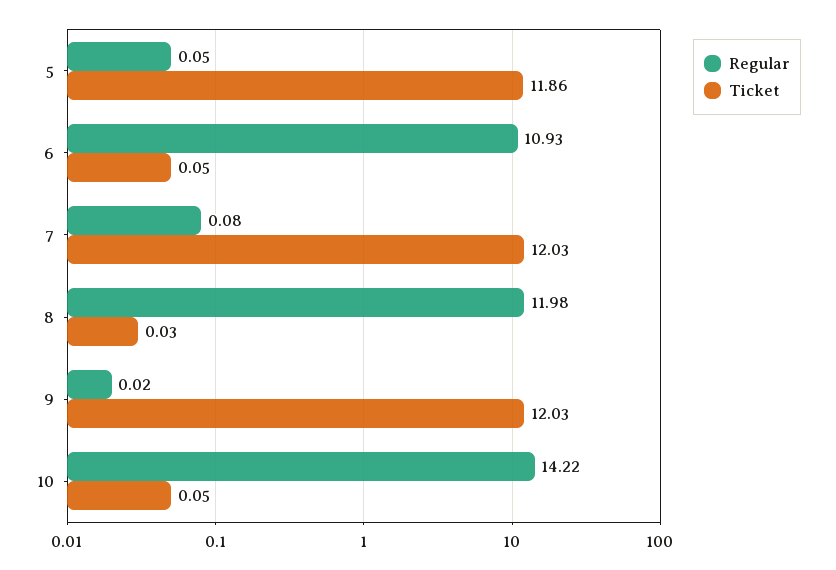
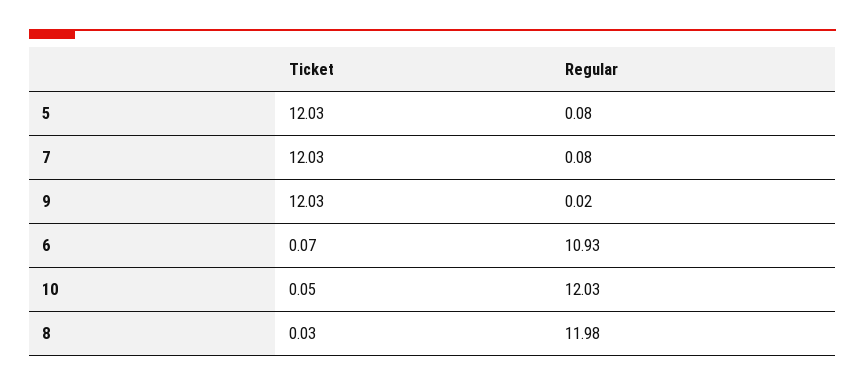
  {
    "Regular": {
-     "5": 0.05,
+     "5": 0.08,
      "6": 10.93,
      "7": 0.08,
      "8": 11.98,
      "9": 0.02,
-     "10": 14.22
+     "10": 12.03
    },
    "Ticket": {
-     "5": 11.86,
+     "5": 12.03,
-     "6": 0.05,
+     "6": 0.07,
      "7": 12.03,
      "8": 0.03,
      "9": 12.03,
      "10": 0.05
    }
  }

